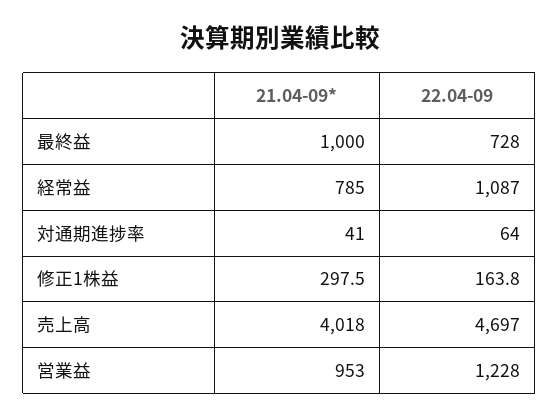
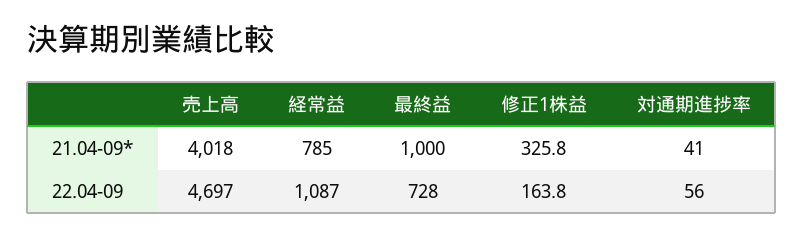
  {
    "21.04-09*": {
      "最終益": 1000,
      "経常益": 785,
      "対通期進捗率": 41,
-     "修正1株益": 297.5,
+     "修正1株益": 325.8,
-     "売上高": 4018,
+     "売上高": 4018
-     "営業益": 953
    },
    "22.04-09": {
      "最終益": 728,
      "経常益": 1087,
-     "対通期進捗率": 64,
+     "対通期進捗率": 56,
      "修正1株益": 163.8,
-     "売上高": 4697,
+     "売上高": 4697
-     "営業益": 1228
    }
  }

